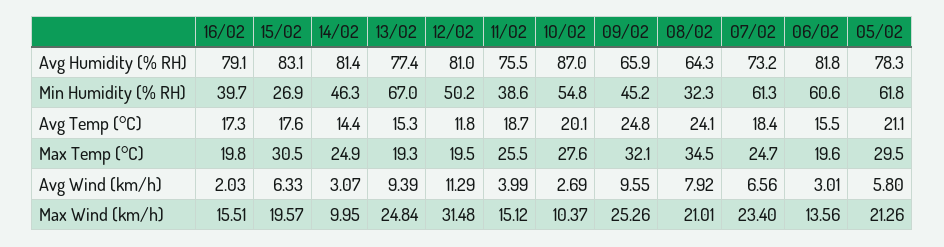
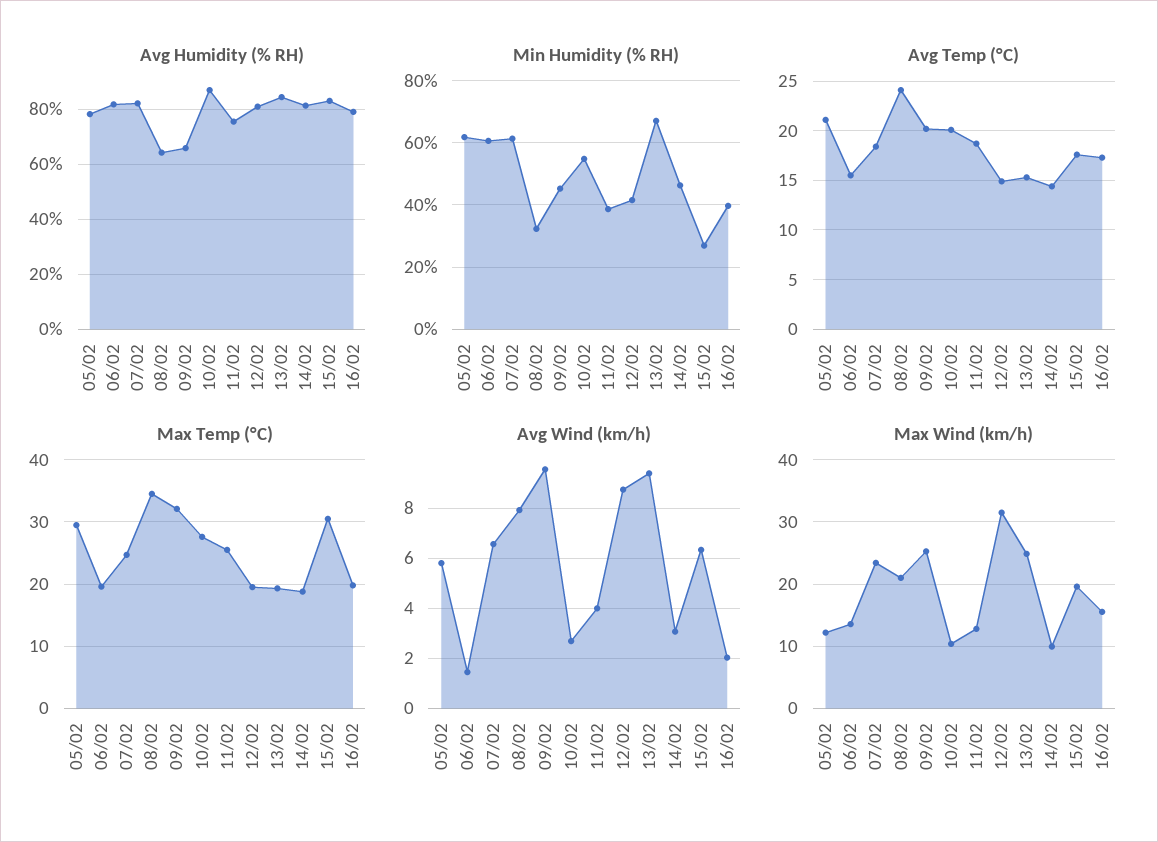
  {
    "Avg Humidity (% RH)": {
      "16/02": 79.1,
      "15/02": 83.1,
      "14/02": 81.4,
-     "13/02": 77.4,
+     "13/02": 85,
      "12/02": 81,
      "11/02": 75.5,
      "10/02": 87,
      "09/02": 65.9,
      "08/02": 64.3,
-     "07/02": 73.2,
+     "07/02": 82.5,
      "06/02": 81.8,
      "05/02": 78.3
    },
    "Min Humidity (% RH)": {
      "16/02": 39.7,
      "15/02": 26.9,
      "14/02": 46.3,
      "13/02": 67,
-     "12/02": 50.2,
+     "12/02": 42,
      "11/02": 38.6,
      "10/02": 54.8,
      "09/02": 45.2,
      "08/02": 32.3,
      "07/02": 61.3,
      "06/02": 60.6,
      "05/02": 61.8
    },
    "Avg Temp (°C)": {
      "16/02": 17.3,
      "15/02": 17.6,
      "14/02": 14.4,
      "13/02": 15.3,
-     "12/02": 11.8,
+     "12/02": 15,
      "11/02": 18.7,
      "10/02": 20.1,
-     "09/02": 24.8,
+     "09/02": 20,
      "08/02": 24.1,
      "07/02": 18.4,
      "06/02": 15.5,
      "05/02": 21.1
    },
    "Max Temp (°C)": {
      "16/02": 19.8,
      "15/02": 30.5,
-     "14/02": 24.9,
+     "14/02": 19,
      "13/02": 19.3,
      "12/02": 19.5,
      "11/02": 25.5,
      "10/02": 27.6,
      "09/02": 32.1,
      "08/02": 34.5,
      "07/02": 24.7,
      "06/02": 19.6,
      "05/02": 29.5
    },
    "Avg Wind (km/h)": {
      "16/02": 2.03,
      "15/02": 6.33,
      "14/02": 3.07,
      "13/02": 9.39,
-     "12/02": 11.29,
+     "12/02": 8.75,
      "11/02": 3.99,
      "10/02": 2.69,
      "09/02": 9.55,
      "08/02": 7.92,
      "07/02": 6.56,
-     "06/02": 3.01,
+     "06/02": 1.5,
      "05/02": 5.8
    },
    "Max Wind (km/h)": {
      "16/02": 15.51,
      "15/02": 19.57,
      "14/02": 9.95,
      "13/02": 24.84,
      "12/02": 31.48,
-     "11/02": 15.12,
+     "11/02": 13,
      "10/02": 10.37,
      "09/02": 25.26,
      "08/02": 21.01,
      "07/02": 23.4,
      "06/02": 13.56,
-     "05/02": 21.26
+     "05/02": 12
    }
  }

